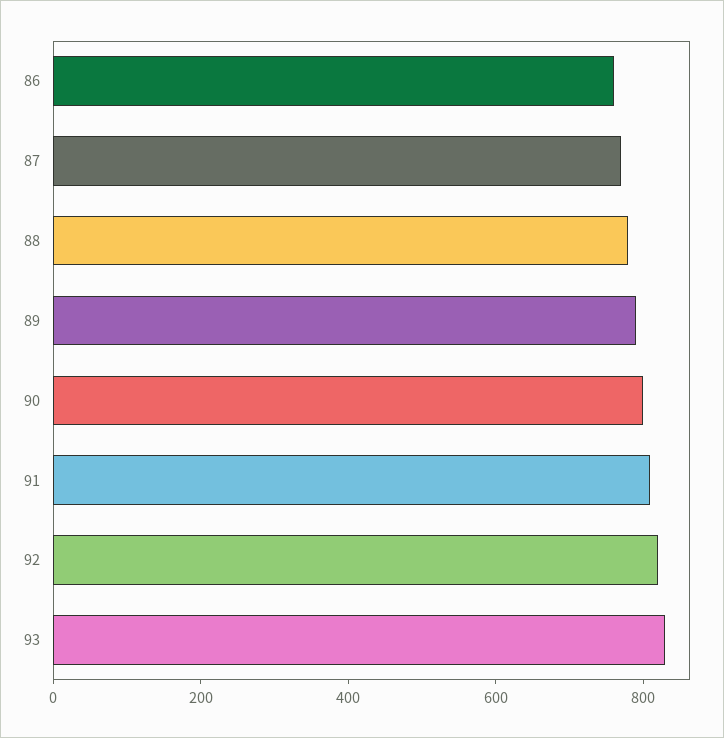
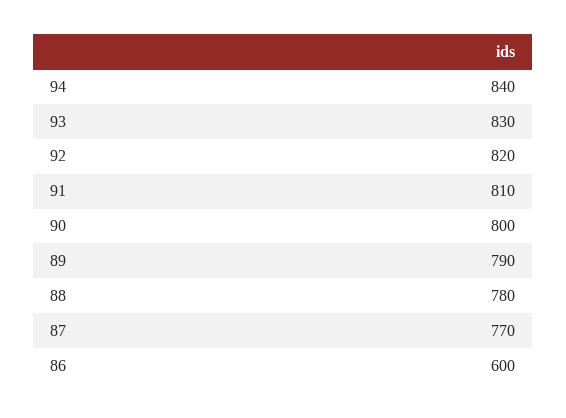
  {
-   "86": 750,
+   "86": 600,
    "87": 770,
    "88": 780,
    "89": 790,
    "90": 800,
    "91": 810,
    "92": 820,
-   "93": 830
+   "93": 830,
+   "94": 840
  }

